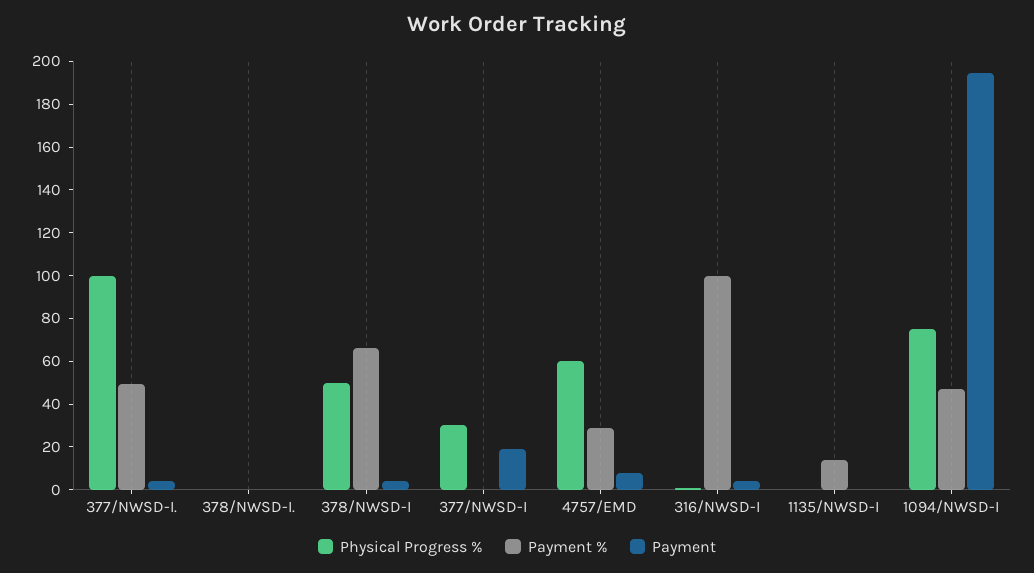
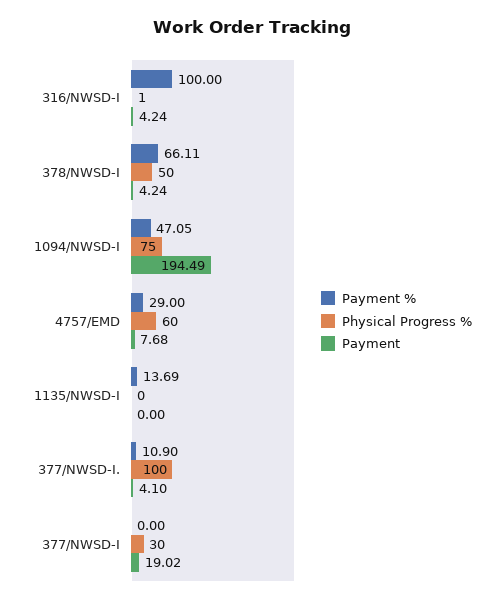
  {
    "Physical Progress %": {
      "377/NWSD-I.": 100,
-     "378/NWSD-I.": 0,
      "378/NWSD-I": 50,
      "377/NWSD-I": 30,
      "4757/EMD": 60,
      "316/NWSD-I": 1,
      "1135/NWSD-I": 0,
      "1094/NWSD-I": 75
    },
    "Payment %": {
-     "377/NWSD-I.": 50,
+     "377/NWSD-I.": 10.9,
-     "378/NWSD-I.": 0,
      "378/NWSD-I": 66.11,
      "377/NWSD-I": 0,
      "4757/EMD": 29,
      "316/NWSD-I": 100,
      "1135/NWSD-I": 13.69,
      "1094/NWSD-I": 47.05
    },
    "Payment": {
      "377/NWSD-I.": 4.1,
-     "378/NWSD-I.": 0,
      "378/NWSD-I": 4.24,
      "377/NWSD-I": 19.02,
      "4757/EMD": 7.68,
      "316/NWSD-I": 4.24,
      "1135/NWSD-I": 0,
      "1094/NWSD-I": 194.49
    }
  }

